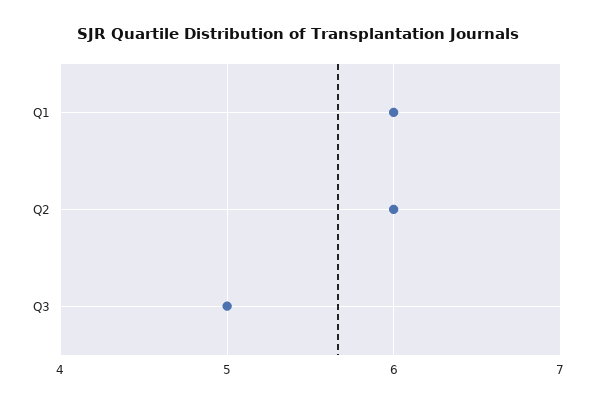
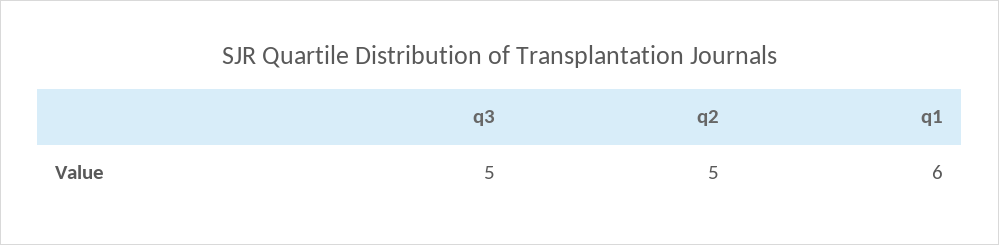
  {
    "Q1": 6,
-   "Q2": 6,
+   "Q2": 5,
    "Q3": 5
  }

